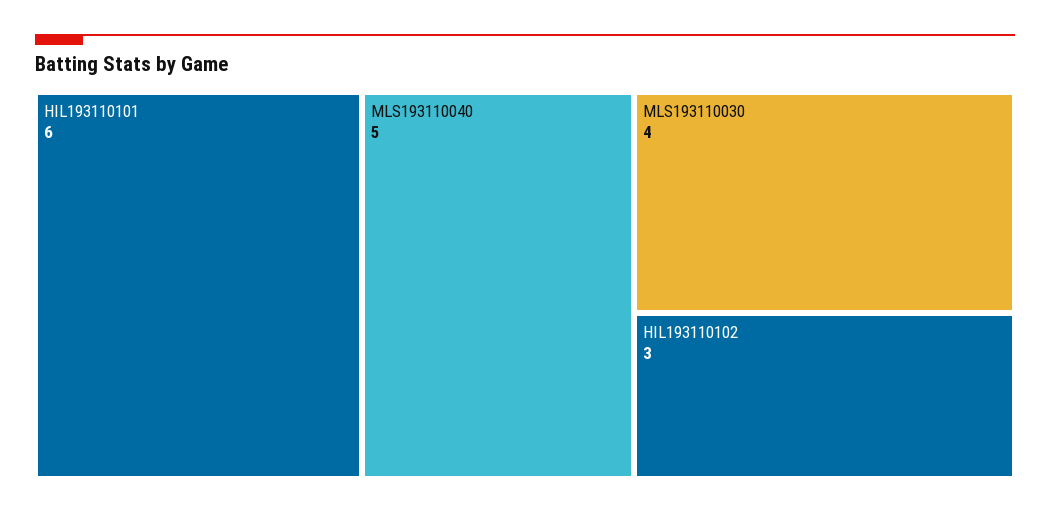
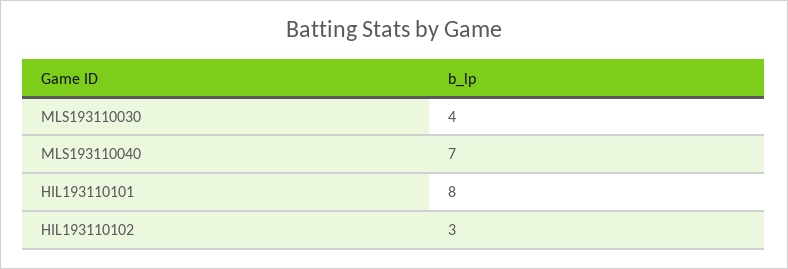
  {
-   "HIL193110101": 6,
+   "HIL193110101": 8,
-   "MLS193110040": 5,
+   "MLS193110040": 7,
    "MLS193110030": 4,
    "HIL193110102": 3
  }

